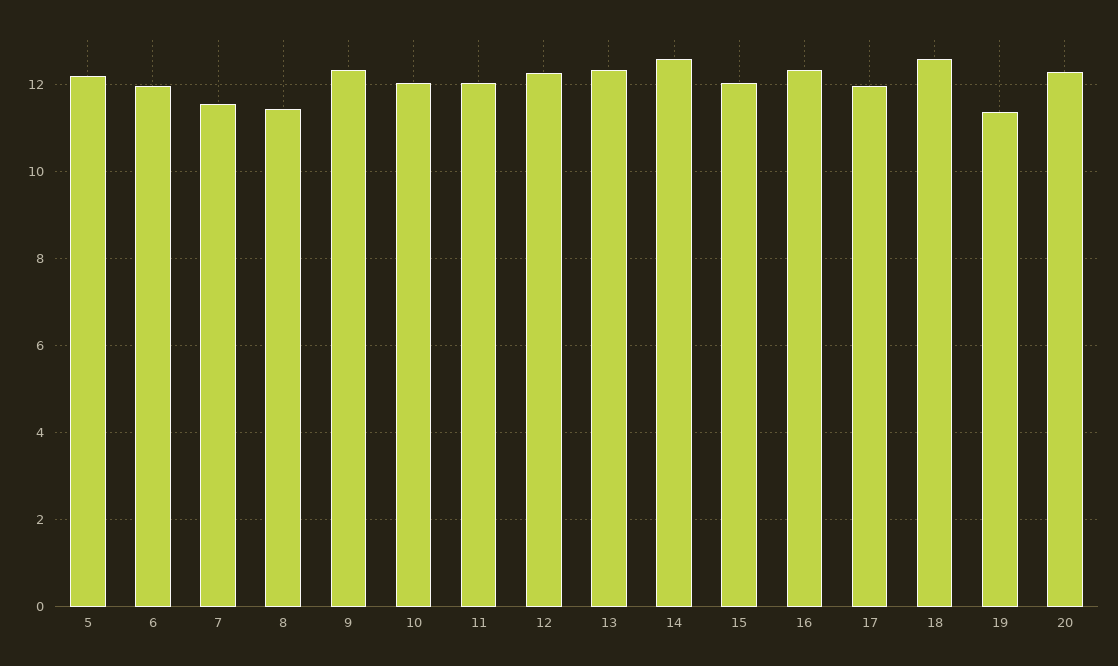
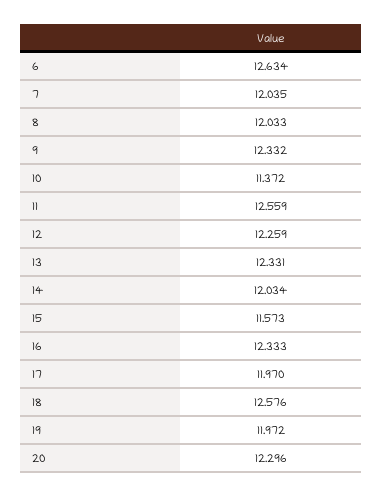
  {
-   "5": 12.2,
-   "6": 12,
+   "6": 12.634,
-   "7": 11.6,
+   "7": 12.035,
-   "8": 11.4,
+   "8": 12.033,
    "9": 12.332,
-   "10": 12,
+   "10": 11.372,
-   "11": 12,
+   "11": 12.559,
    "12": 12.259,
    "13": 12.331,
-   "14": 12.6,
+   "14": 12.034,
-   "15": 12,
+   "15": 11.573,
    "16": 12.333,
    "17": 11.97,
    "18": 12.576,
-   "19": 11.4,
+   "19": 11.972,
    "20": 12.296
  }

